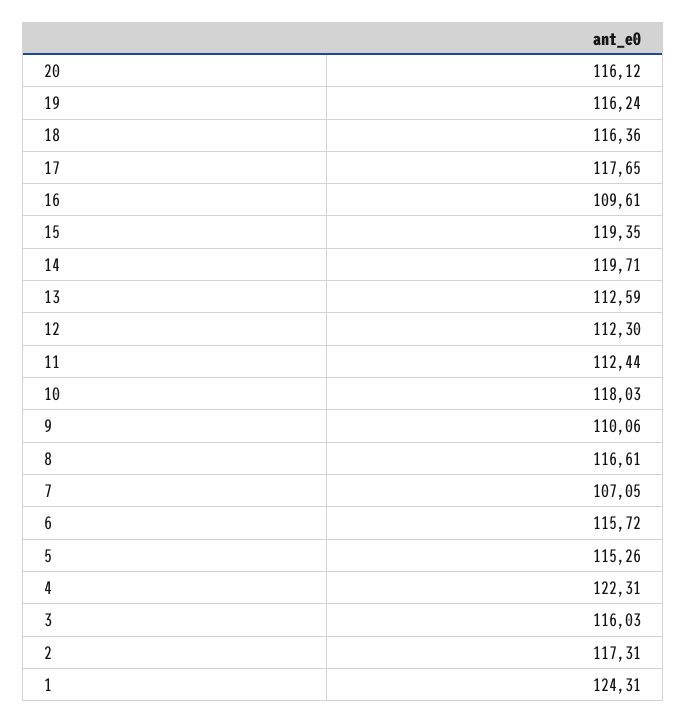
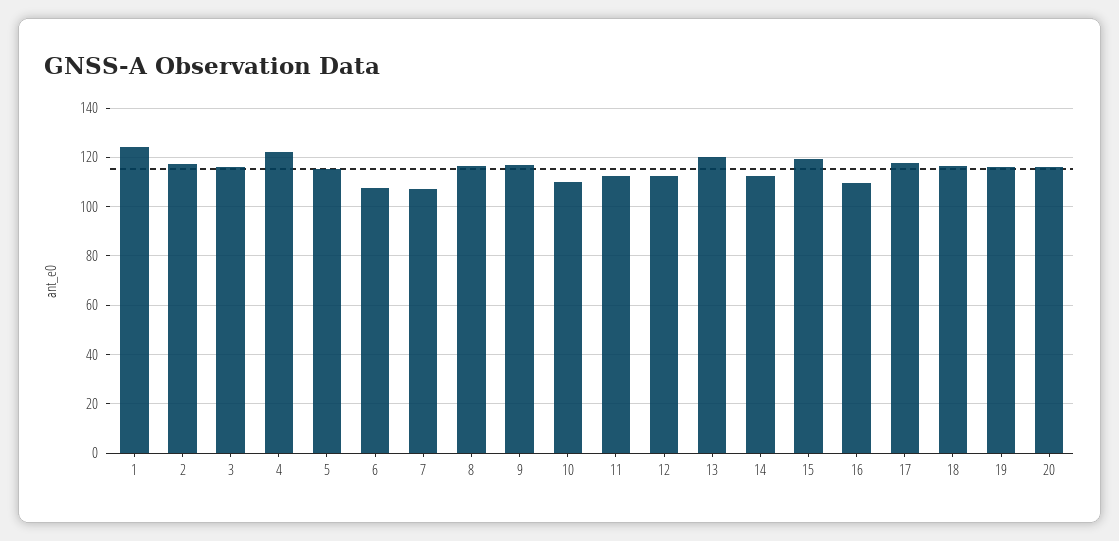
  {
    "20": 116.12,
    "19": 116.24,
    "18": 116.36,
    "17": 117.65,
    "16": 109.61,
    "15": 119.35,
-   "14": 119.71,
+   "14": 112.5,
-   "13": 112.59,
+   "13": 120,
    "12": 112.3,
    "11": 112.44,
-   "10": 118.03,
+   "10": 110,
-   "9": 110.06,
+   "9": 117.5,
    "8": 116.61,
    "7": 107.05,
-   "6": 115.72,
+   "6": 107.5,
    "5": 115.26,
    "4": 122.31,
    "3": 116.03,
    "2": 117.31,
    "1": 124.31
  }

